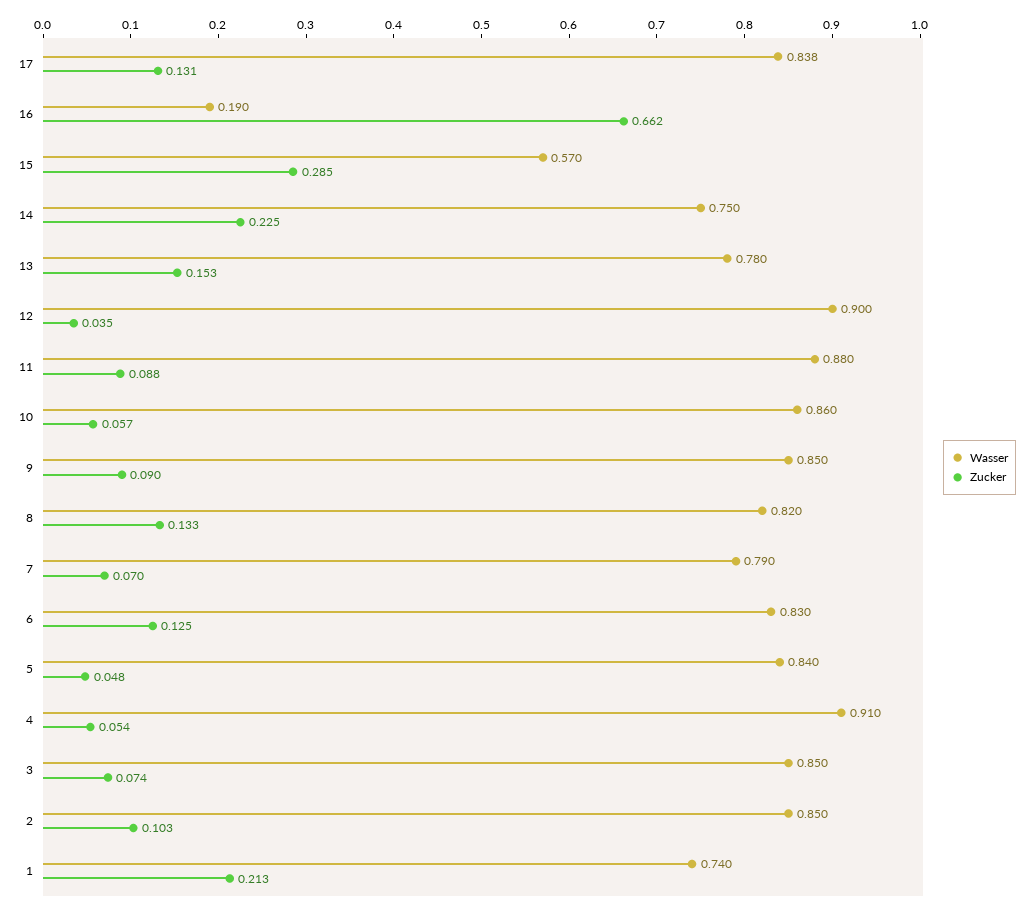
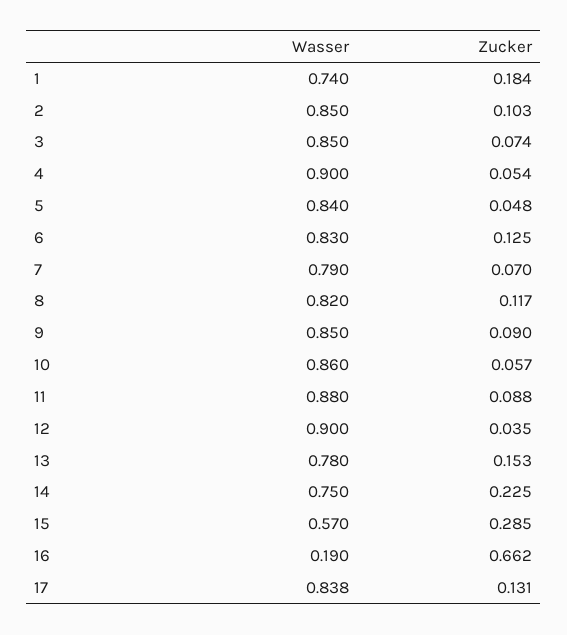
  {
    "Wasser": {
      "17": 0.838,
      "16": 0.19,
      "15": 0.57,
      "14": 0.75,
      "13": 0.78,
      "12": 0.9,
      "11": 0.88,
      "10": 0.86,
      "9": 0.85,
      "8": 0.82,
      "7": 0.79,
      "6": 0.83,
      "5": 0.84,
-     "4": 0.91,
+     "4": 0.9,
      "3": 0.85,
      "2": 0.85,
      "1": 0.74
    },
    "Zucker": {
      "17": 0.131,
      "16": 0.662,
      "15": 0.285,
      "14": 0.225,
      "13": 0.153,
      "12": 0.035,
      "11": 0.088,
      "10": 0.057,
      "9": 0.09,
-     "8": 0.133,
+     "8": 0.117,
      "7": 0.07,
      "6": 0.125,
      "5": 0.048,
      "4": 0.054,
      "3": 0.074,
      "2": 0.103,
-     "1": 0.213
+     "1": 0.184
    }
  }

